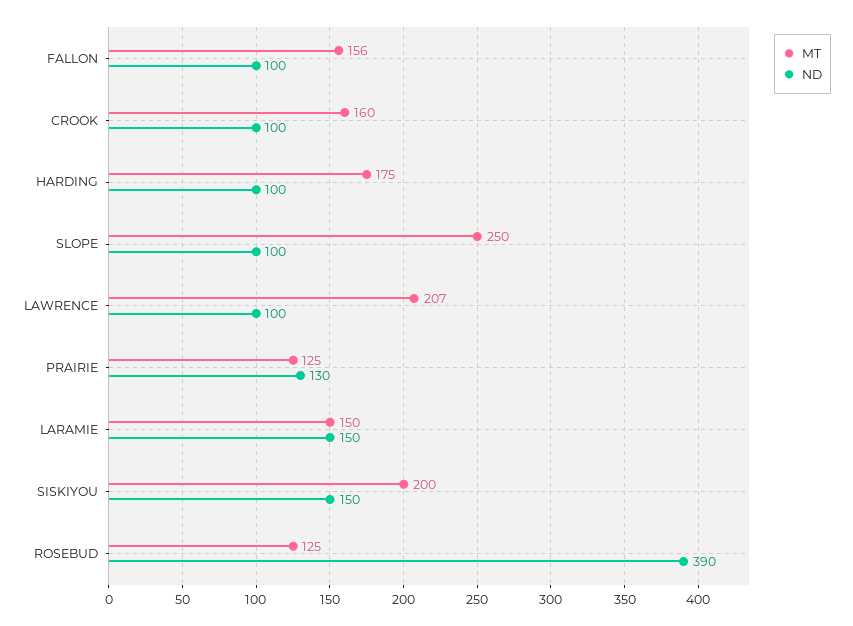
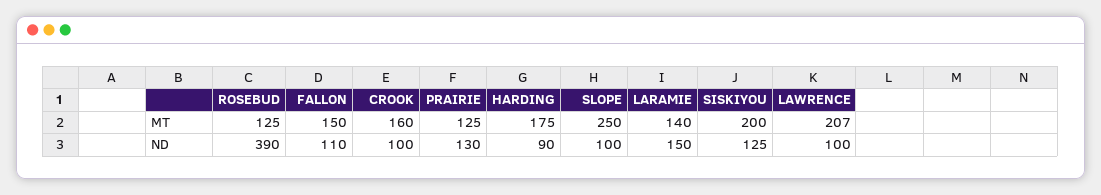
  {
    "MT": {
-     "FALLON": 156,
+     "FALLON": 150,
      "CROOK": 160,
      "HARDING": 175,
      "SLOPE": 250,
      "LAWRENCE": 207,
      "PRAIRIE": 125,
-     "LARAMIE": 150,
+     "LARAMIE": 140,
      "SISKIYOU": 200,
      "ROSEBUD": 125
    },
    "ND": {
-     "FALLON": 100,
+     "FALLON": 110,
      "CROOK": 100,
-     "HARDING": 100,
+     "HARDING": 90,
      "SLOPE": 100,
      "LAWRENCE": 100,
      "PRAIRIE": 130,
      "LARAMIE": 150,
-     "SISKIYOU": 150,
+     "SISKIYOU": 125,
      "ROSEBUD": 390
    }
  }

